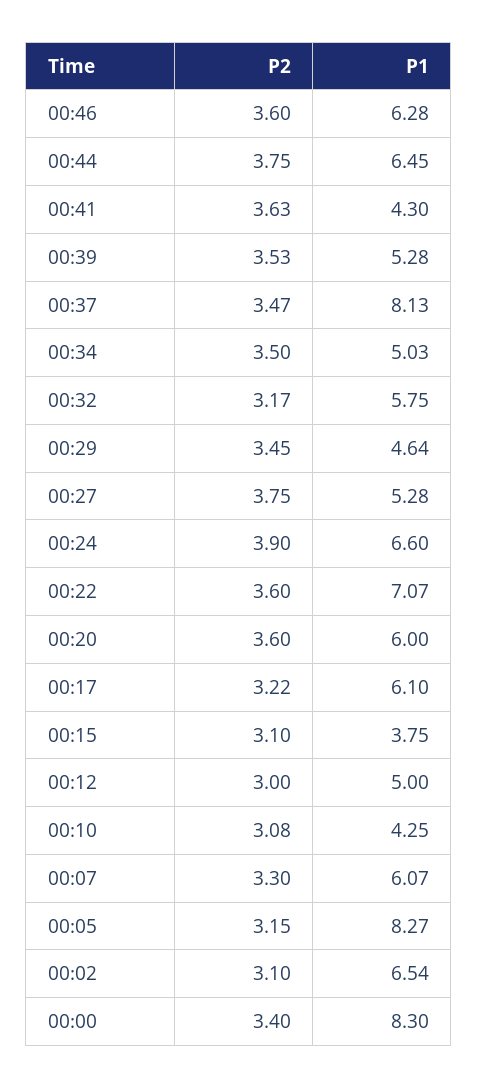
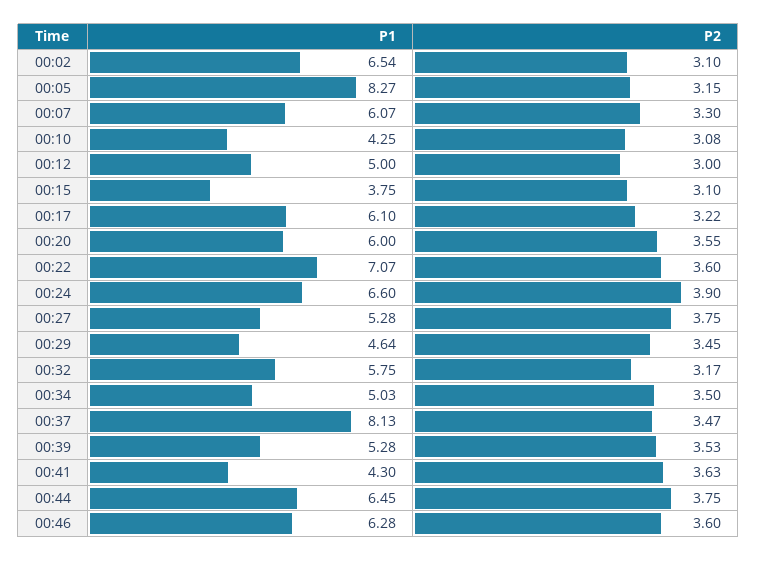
  {
    "P2": {
      "00:46": 3.6,
      "00:44": 3.75,
      "00:41": 3.63,
      "00:39": 3.53,
      "00:37": 3.47,
      "00:34": 3.5,
      "00:32": 3.17,
      "00:29": 3.45,
      "00:27": 3.75,
      "00:24": 3.9,
      "00:22": 3.6,
-     "00:20": 3.6,
+     "00:20": 3.55,
      "00:17": 3.22,
      "00:15": 3.1,
      "00:12": 3,
      "00:10": 3.08,
      "00:07": 3.3,
      "00:05": 3.15,
-     "00:02": 3.1,
+     "00:02": 3.1
-     "00:00": 3.4
    },
    "P1": {
      "00:46": 6.28,
      "00:44": 6.45,
      "00:41": 4.3,
      "00:39": 5.28,
      "00:37": 8.13,
      "00:34": 5.03,
      "00:32": 5.75,
      "00:29": 4.64,
      "00:27": 5.28,
      "00:24": 6.6,
      "00:22": 7.07,
      "00:20": 6,
      "00:17": 6.1,
      "00:15": 3.75,
      "00:12": 5,
      "00:10": 4.25,
      "00:07": 6.07,
      "00:05": 8.27,
-     "00:02": 6.54,
+     "00:02": 6.54
-     "00:00": 8.3
    }
  }

